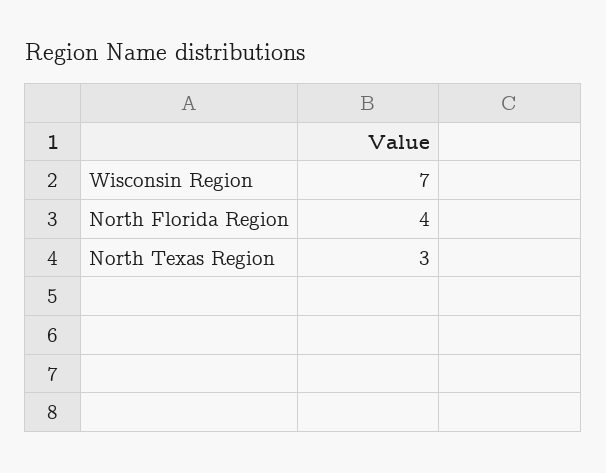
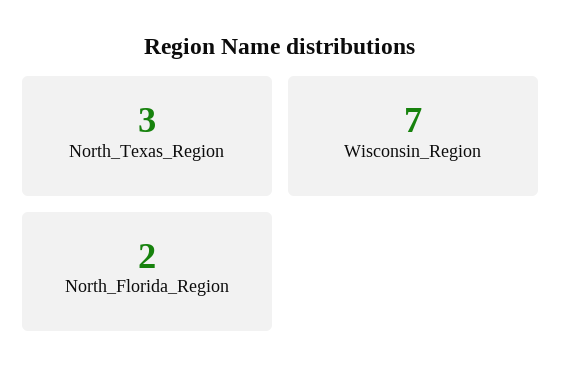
  {
    "Wisconsin Region": 7,
-   "North Florida Region": 4,
+   "North Florida Region": 2,
    "North Texas Region": 3
  }

